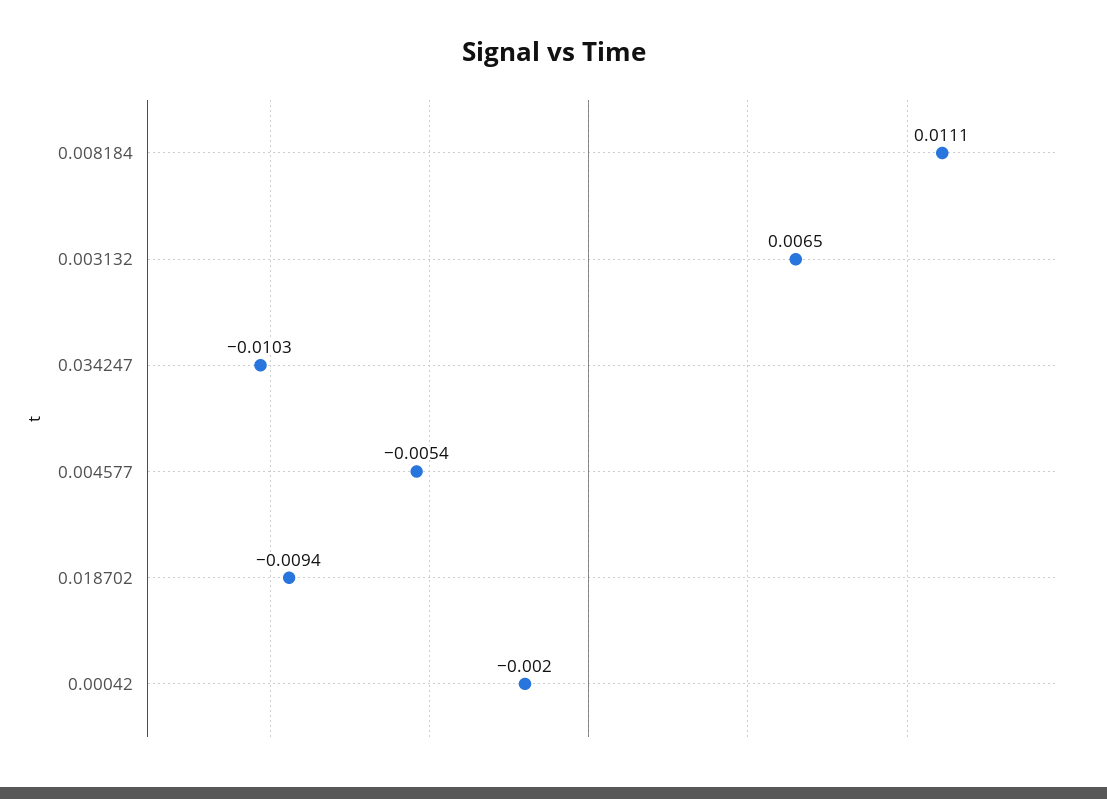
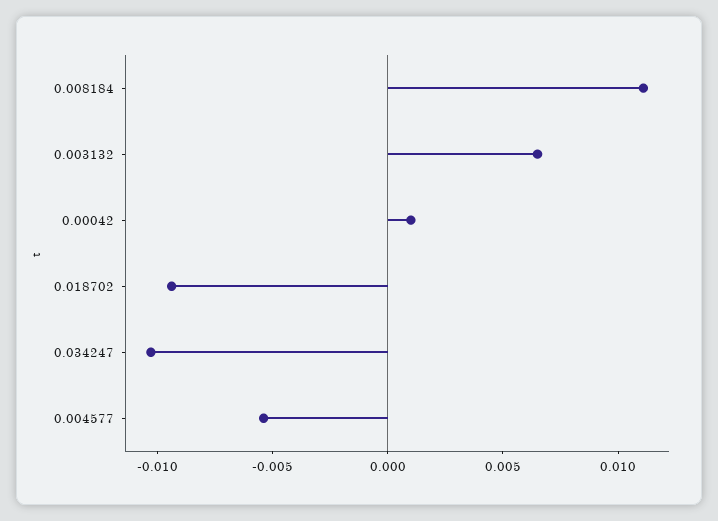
  {
    "0.008184": 0.0111,
    "0.003132": 0.0065,
    "0.034247": -0.0103,
    "0.004577": -0.0054,
    "0.018702": -0.0094,
-   "0.00042": -0.002
+   "0.00042": 0.001
  }

